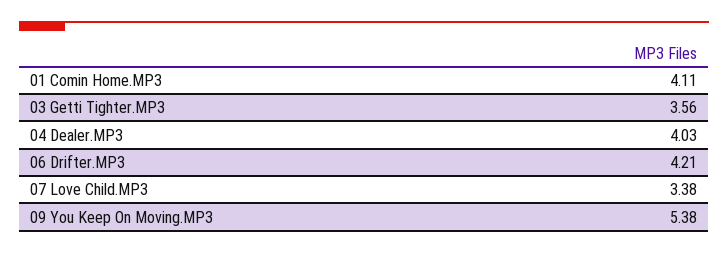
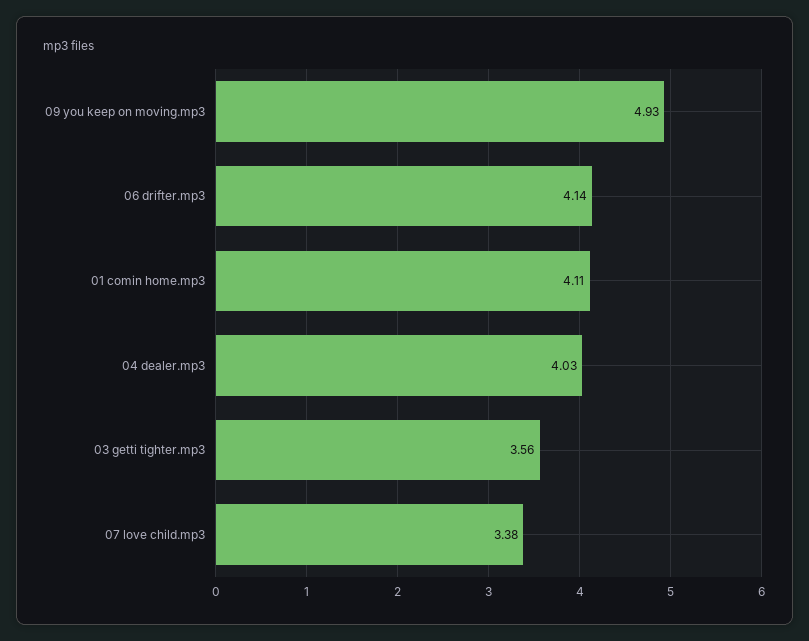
  {
    "01 Comin Home.MP3": 4.11,
    "03 Getti Tighter.MP3": 3.56,
    "04 Dealer.MP3": 4.03,
-   "06 Drifter.MP3": 4.21,
+   "06 Drifter.MP3": 4.14,
    "07 Love Child.MP3": 3.38,
-   "09 You Keep On Moving.MP3": 5.38
+   "09 You Keep On Moving.MP3": 4.93
  }

